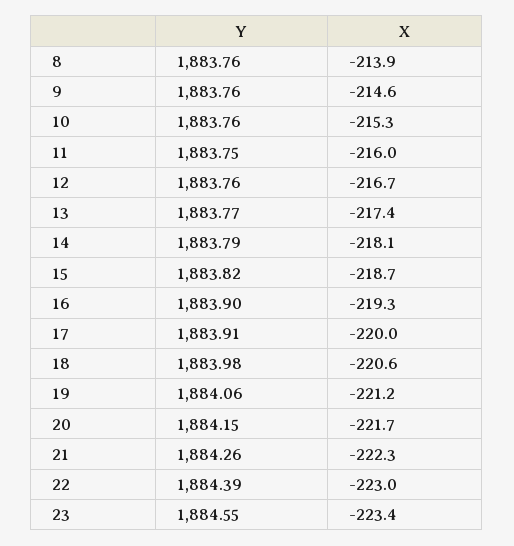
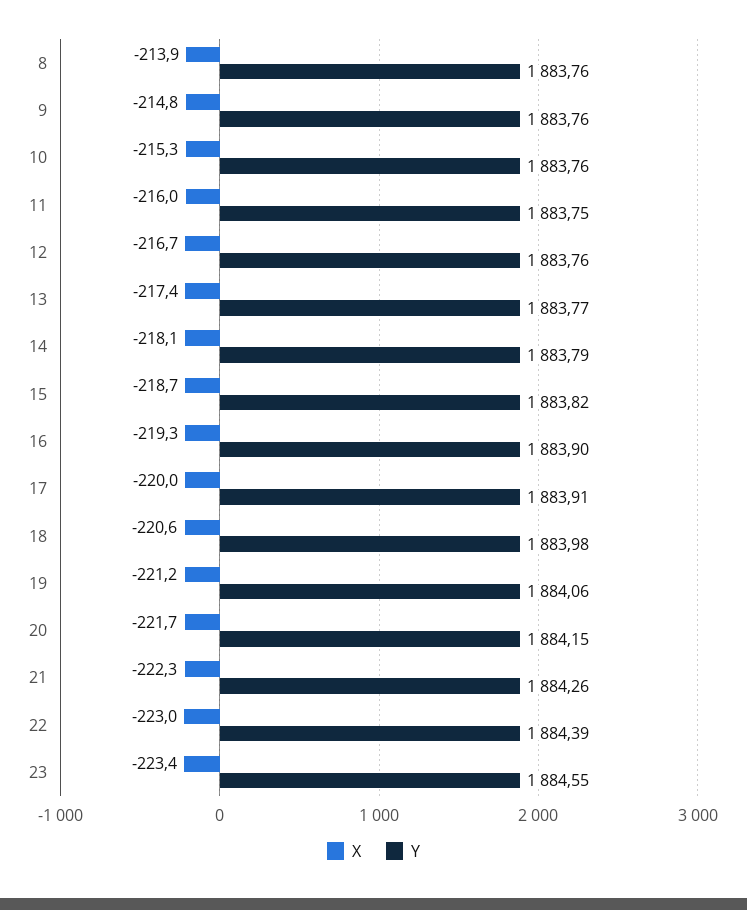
  {
    "Y": {
      "8": 1883.76,
      "9": 1883.76,
      "10": 1883.76,
      "11": 1883.75,
      "12": 1883.76,
      "13": 1883.77,
      "14": 1883.79,
      "15": 1883.82,
      "16": 1883.9,
      "17": 1883.91,
      "18": 1883.98,
      "19": 1884.06,
      "20": 1884.15,
      "21": 1884.26,
      "22": 1884.39,
      "23": 1884.55
    },
    "X": {
      "8": -213.9,
-     "9": -214.6,
+     "9": -214.8,
      "10": -215.3,
      "11": -216,
      "12": -216.7,
      "13": -217.4,
      "14": -218.1,
      "15": -218.7,
      "16": -219.3,
      "17": -220,
      "18": -220.6,
      "19": -221.2,
      "20": -221.7,
      "21": -222.3,
      "22": -223,
      "23": -223.4
    }
  }

